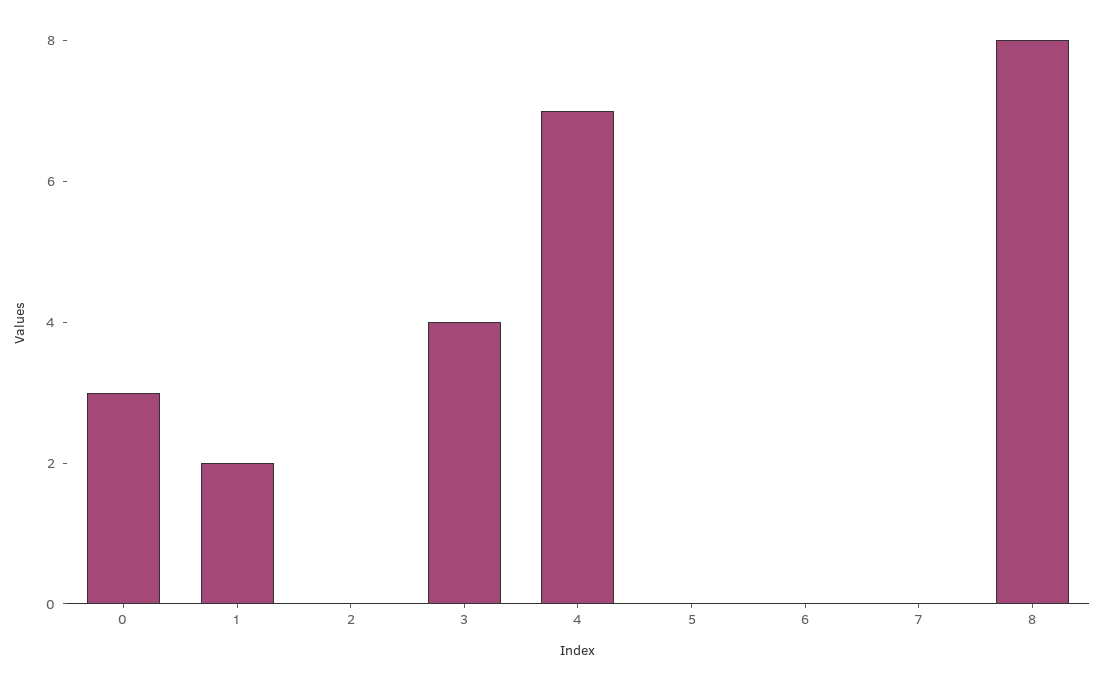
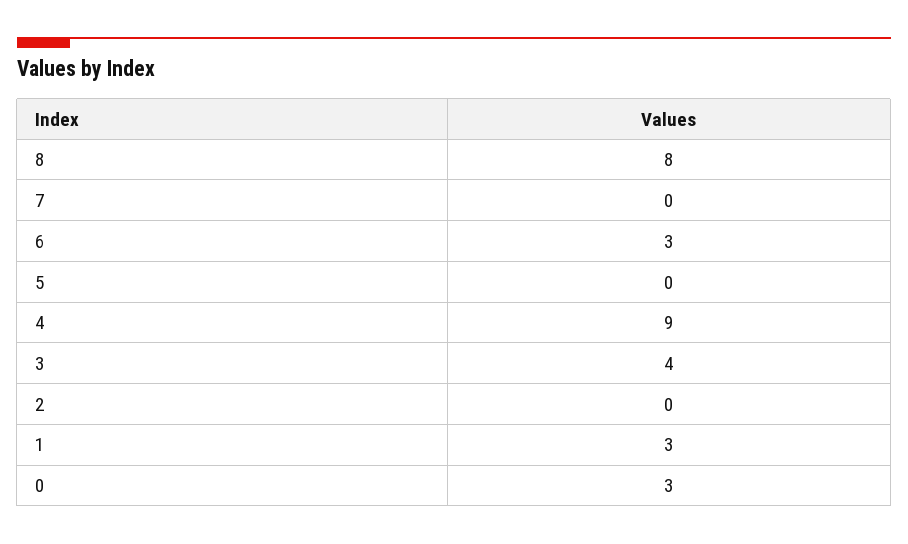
  {
    "0": 3,
-   "1": 2,
+   "1": 3,
    "2": 0,
    "3": 4,
-   "4": 7,
+   "4": 9,
    "5": 0,
-   "6": 0,
+   "6": 3,
    "7": 0,
    "8": 8
  }

